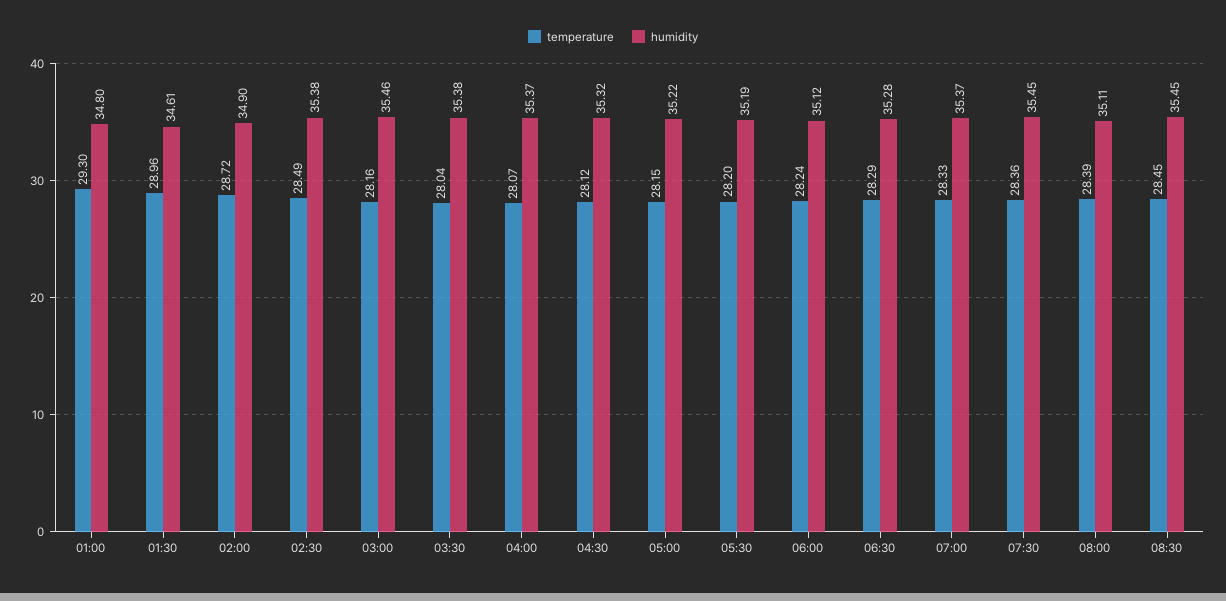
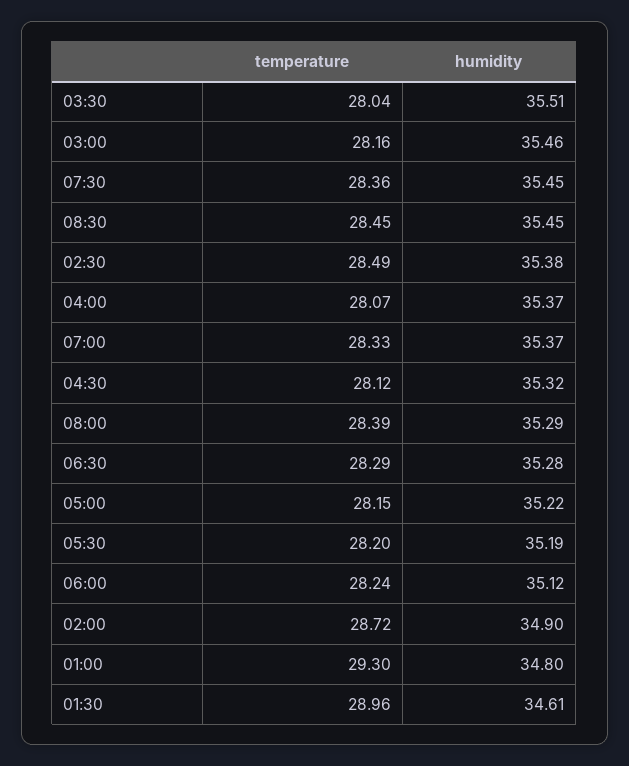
  {
    "temperature": {
      "01:00": 29.3,
      "01:30": 28.96,
      "02:00": 28.72,
      "02:30": 28.49,
      "03:00": 28.16,
      "03:30": 28.04,
      "04:00": 28.07,
      "04:30": 28.12,
      "05:00": 28.15,
      "05:30": 28.2,
      "06:00": 28.24,
      "06:30": 28.29,
      "07:00": 28.33,
      "07:30": 28.36,
      "08:00": 28.39,
      "08:30": 28.45
    },
    "humidity": {
      "01:00": 34.8,
      "01:30": 34.61,
      "02:00": 34.9,
      "02:30": 35.38,
      "03:00": 35.46,
-     "03:30": 35.38,
+     "03:30": 35.51,
      "04:00": 35.37,
      "04:30": 35.32,
      "05:00": 35.22,
      "05:30": 35.19,
      "06:00": 35.12,
      "06:30": 35.28,
      "07:00": 35.37,
      "07:30": 35.45,
-     "08:00": 35.11,
+     "08:00": 35.29,
      "08:30": 35.45
    }
  }

